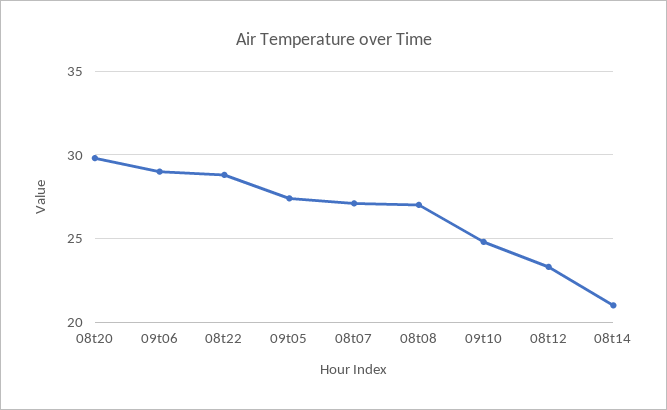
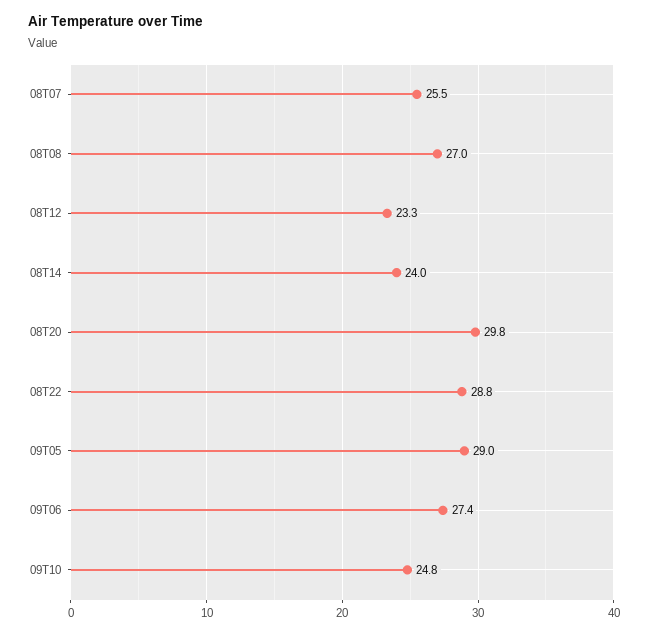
  {
    "08t20": 29.8,
-   "09t06": 29,
+   "09t06": 27.4,
    "08t22": 28.8,
-   "09t05": 27.5,
+   "09t05": 29,
-   "08t07": 27,
+   "08t07": 25.5,
    "08t08": 27,
    "09t10": 24.8,
    "08t12": 23.3,
-   "08t14": 21
+   "08t14": 24
  }

